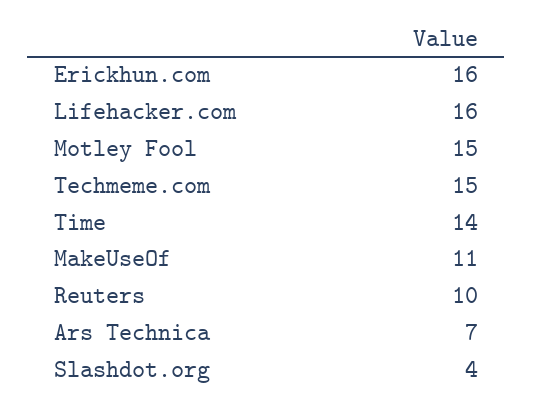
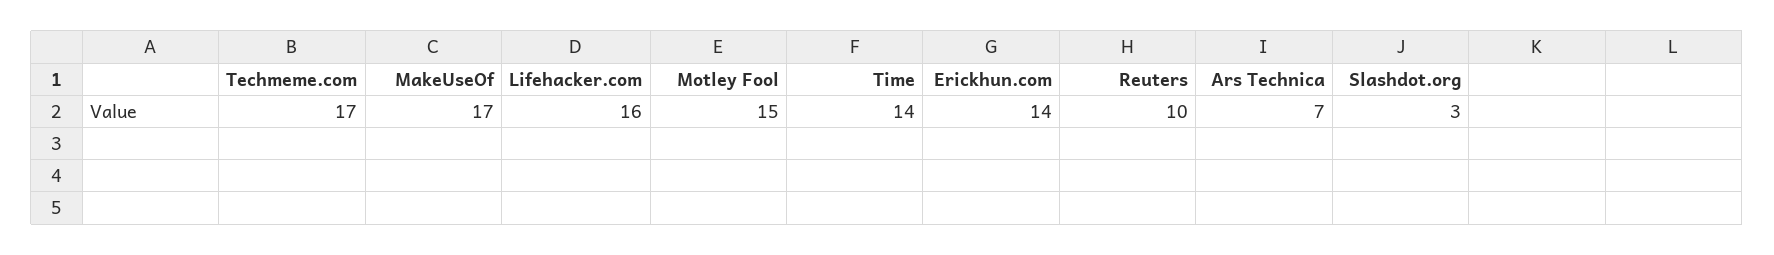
  {
-   "Erickhun.com": 16,
+   "Erickhun.com": 14,
    "Lifehacker.com": 16,
    "Motley Fool": 15,
-   "Techmeme.com": 15,
+   "Techmeme.com": 17,
    "Time": 14,
-   "MakeUseOf": 11,
+   "MakeUseOf": 17,
    "Reuters": 10,
    "Ars Technica": 7,
-   "Slashdot.org": 4
+   "Slashdot.org": 3
  }

